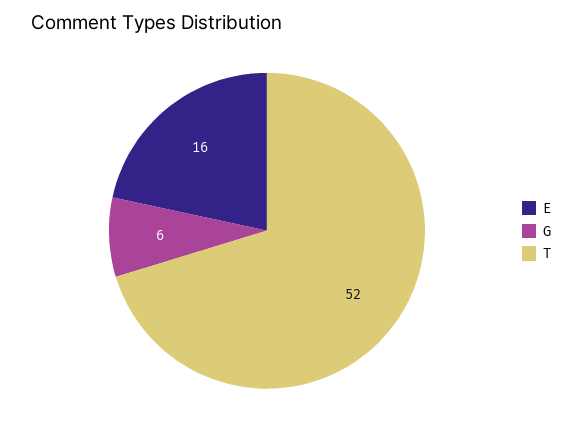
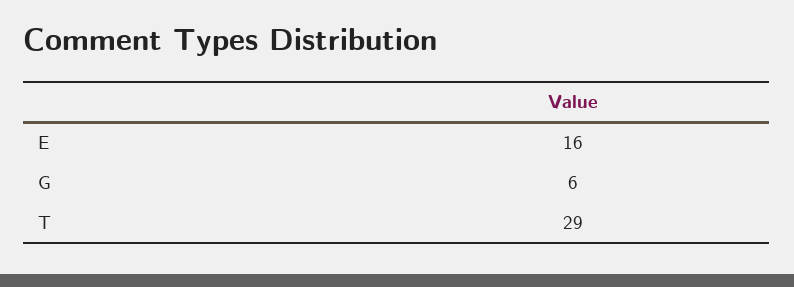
  {
    "E": 16,
    "G": 6,
-   "T": 52
+   "T": 29
  }

